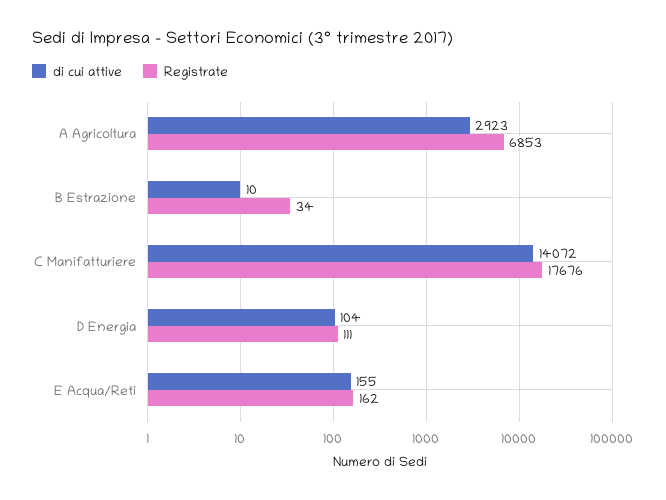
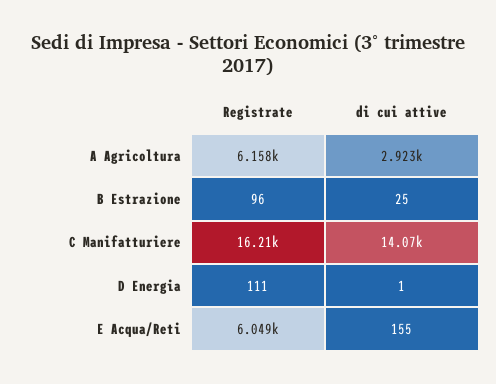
  {
    "di cui attive": {
      "A Agricoltura": 2923,
-     "B Estrazione": 10,
+     "B Estrazione": 25,
      "C Manifatturiere": 14072,
-     "D Energia": 104,
+     "D Energia": 1,
      "E Acqua/Reti": 155
    },
    "Registrate": {
-     "A Agricoltura": 6853,
+     "A Agricoltura": 6158,
-     "B Estrazione": 34,
+     "B Estrazione": 96,
-     "C Manifatturiere": 17676,
+     "C Manifatturiere": 16210,
      "D Energia": 111,
-     "E Acqua/Reti": 162
+     "E Acqua/Reti": 6049
    }
  }

